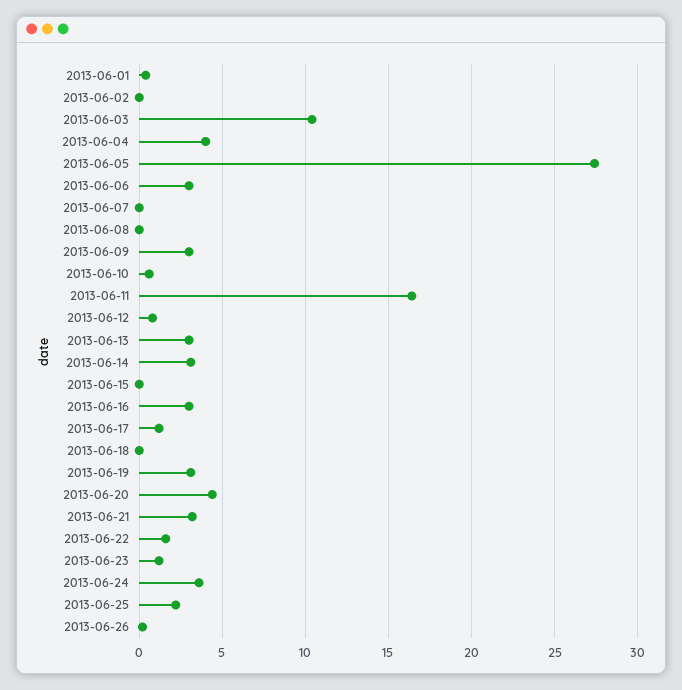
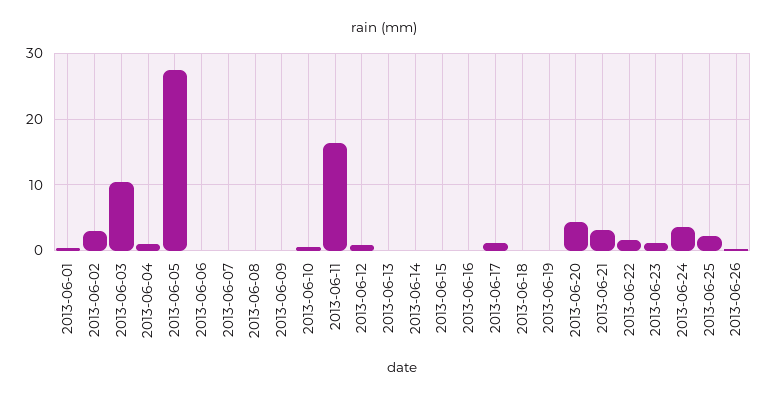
  {
    "2013-06-01": 0.5,
-   "2013-06-02": 0,
+   "2013-06-02": 3,
    "2013-06-03": 10.5,
-   "2013-06-04": 4,
+   "2013-06-04": 1,
    "2013-06-05": 27.5,
-   "2013-06-06": 3,
+   "2013-06-06": 0,
    "2013-06-07": 0,
    "2013-06-08": 0,
-   "2013-06-09": 3,
+   "2013-06-09": 0,
    "2013-06-10": 0.5,
    "2013-06-11": 16.5,
    "2013-06-12": 1,
-   "2013-06-13": 3,
+   "2013-06-13": 0,
-   "2013-06-14": 3,
+   "2013-06-14": 0,
    "2013-06-15": 0,
-   "2013-06-16": 3,
+   "2013-06-16": 0,
    "2013-06-17": 1,
    "2013-06-18": 0,
-   "2013-06-19": 3,
+   "2013-06-19": 0,
    "2013-06-20": 4.5,
    "2013-06-21": 3,
    "2013-06-22": 1.5,
    "2013-06-23": 1,
    "2013-06-24": 3.5,
    "2013-06-25": 2,
    "2013-06-26": 0
  }

